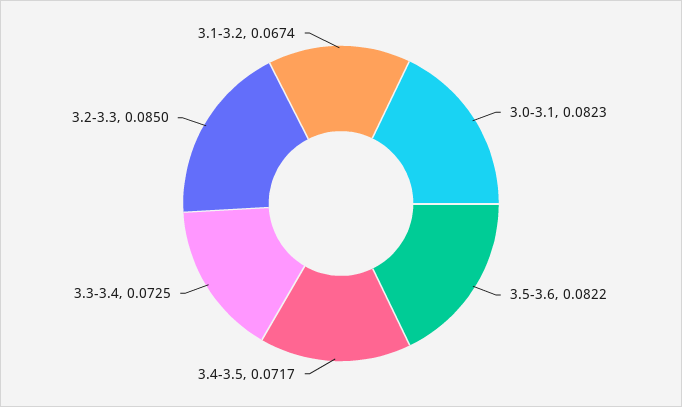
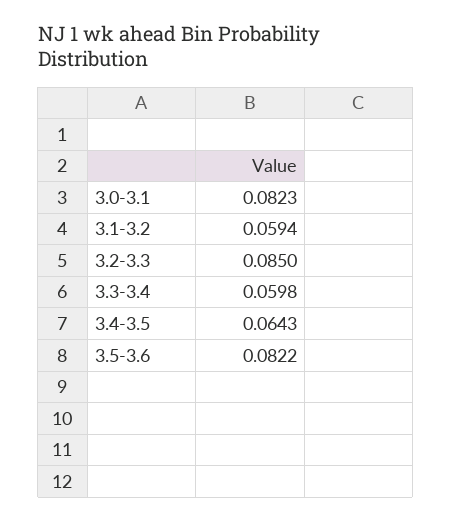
  {
    "3.0-3.1": 0.0823,
    "3.5-3.6": 0.0822,
-   "3.4-3.5": 0.0717,
+   "3.4-3.5": 0.0643,
-   "3.3-3.4": 0.0725,
+   "3.3-3.4": 0.0598,
    "3.2-3.3": 0.085,
-   "3.1-3.2": 0.0674
+   "3.1-3.2": 0.0594
  }

